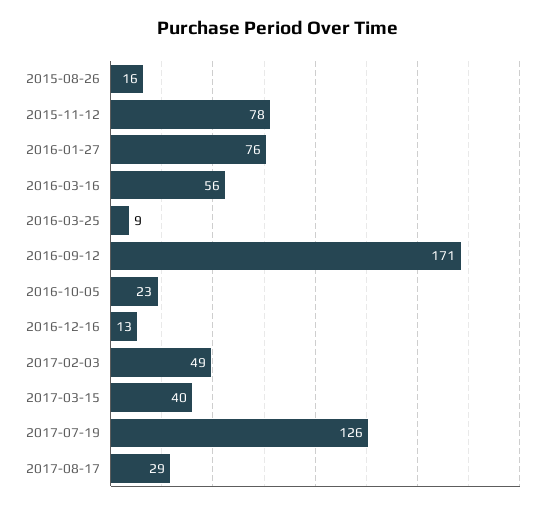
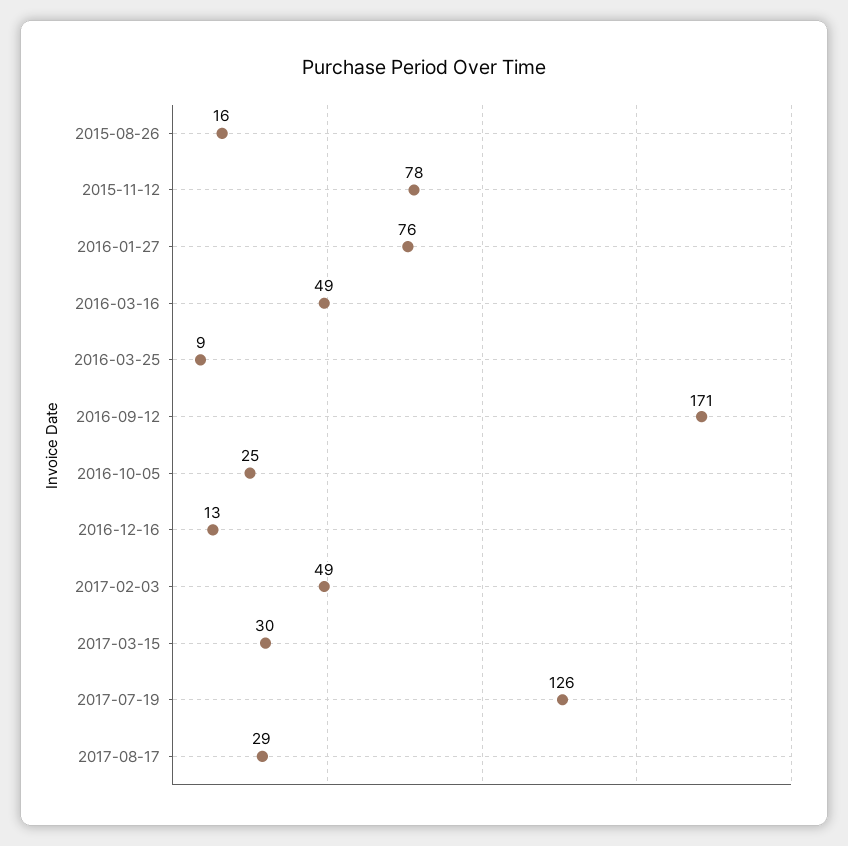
  {
    "2015-08-26": 16,
    "2015-11-12": 78,
    "2016-01-27": 76,
-   "2016-03-16": 56,
+   "2016-03-16": 49,
    "2016-03-25": 9,
    "2016-09-12": 171,
-   "2016-10-05": 23,
+   "2016-10-05": 25,
    "2016-12-16": 13,
    "2017-02-03": 49,
-   "2017-03-15": 40,
+   "2017-03-15": 30,
    "2017-07-19": 126,
    "2017-08-17": 29
  }

